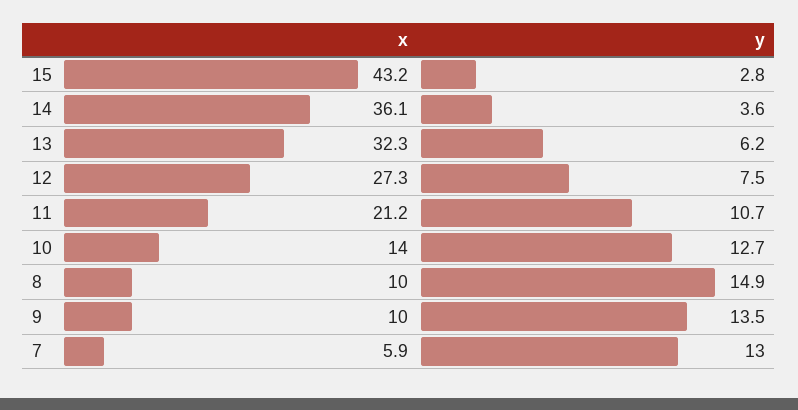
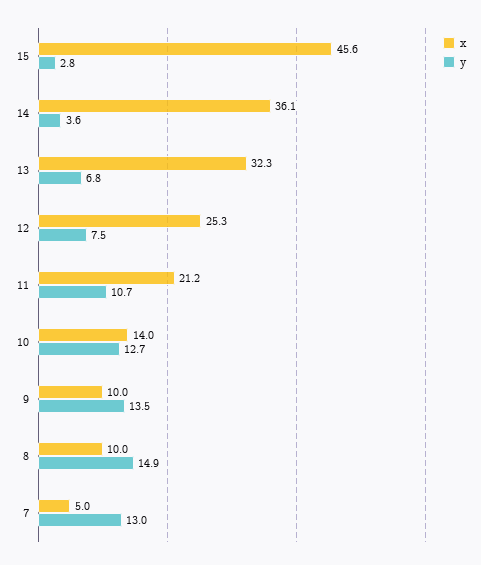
  {
    "x": {
-     "15": 43.2,
+     "15": 45.6,
      "14": 36.1,
      "13": 32.3,
-     "12": 27.3,
+     "12": 25.3,
      "11": 21.2,
      "10": 14,
      "8": 10,
      "9": 10,
-     "7": 5.9
+     "7": 5
    },
    "y": {
      "15": 2.8,
      "14": 3.6,
-     "13": 6.2,
+     "13": 6.8,
      "12": 7.5,
      "11": 10.7,
      "10": 12.7,
      "8": 14.9,
      "9": 13.5,
      "7": 13
    }
  }

